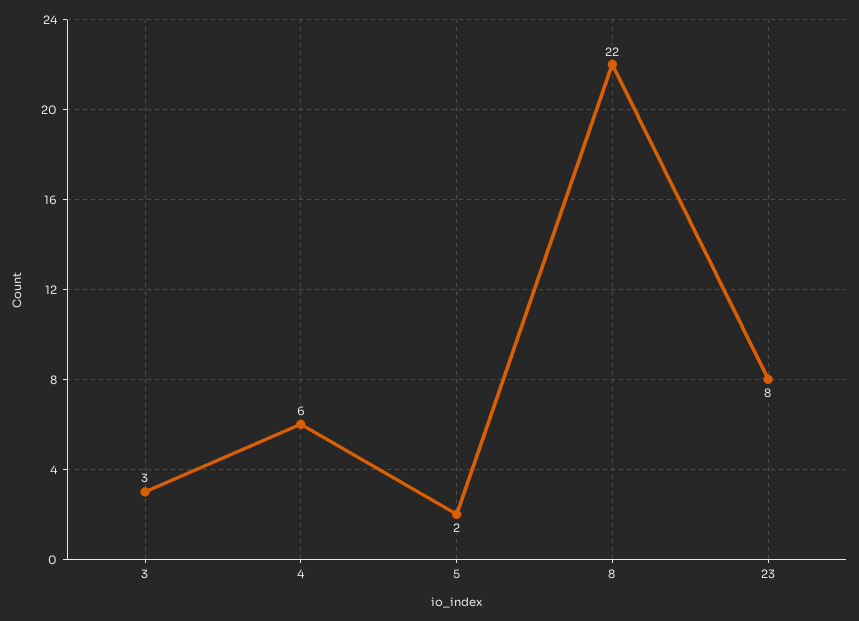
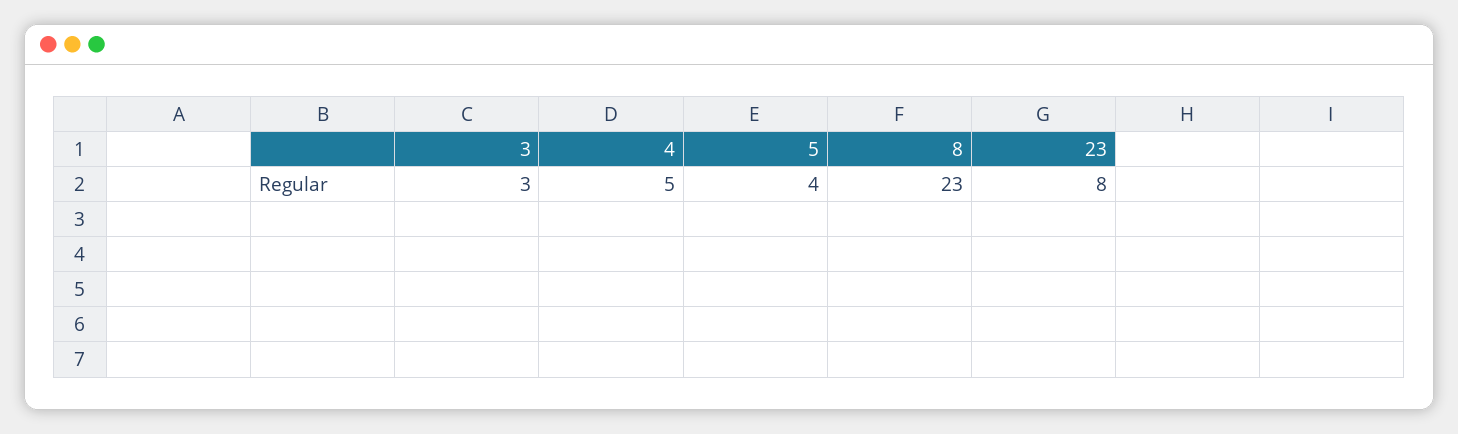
  {
    "3": 3,
-   "4": 6,
+   "4": 5,
-   "5": 2,
+   "5": 4,
-   "8": 22,
+   "8": 23,
    "23": 8
  }

